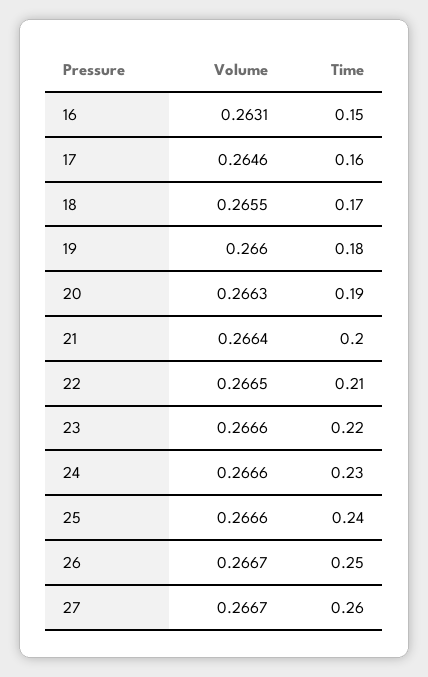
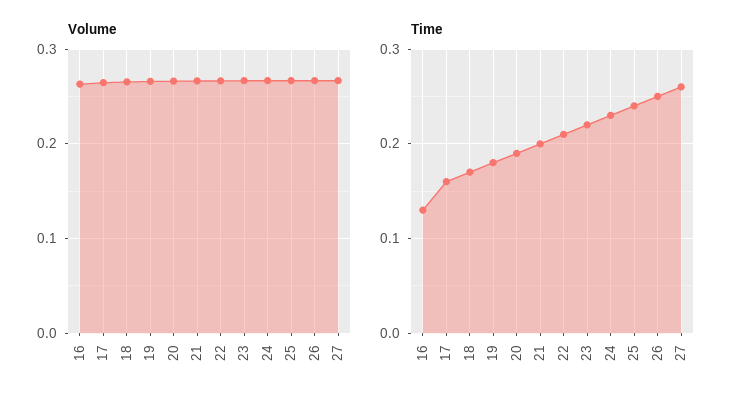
  {
    "Volume": {
      "16": 0.2631,
      "17": 0.2646,
      "18": 0.2655,
      "19": 0.266,
      "20": 0.2663,
      "21": 0.2664,
      "22": 0.2665,
      "23": 0.2666,
      "24": 0.2666,
      "25": 0.2666,
      "26": 0.2667,
      "27": 0.2667
    },
    "Time": {
-     "16": 0.15,
+     "16": 0.13,
      "17": 0.16,
      "18": 0.17,
      "19": 0.18,
      "20": 0.19,
      "21": 0.2,
      "22": 0.21,
      "23": 0.22,
      "24": 0.23,
      "25": 0.24,
      "26": 0.25,
      "27": 0.26
    }
  }

